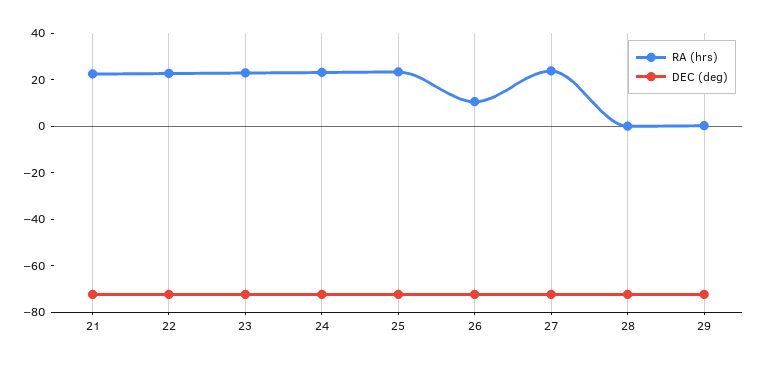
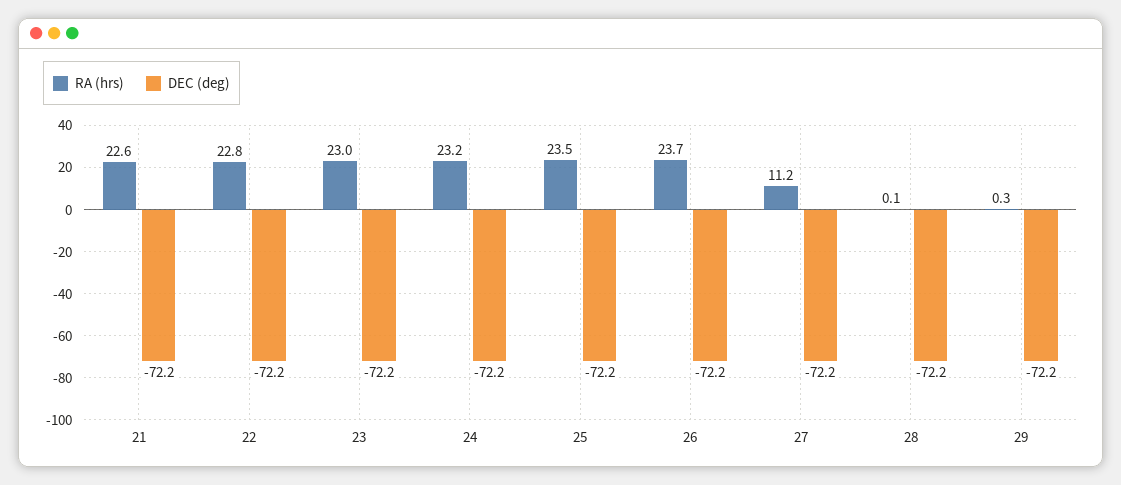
  {
    "RA (hrs)": {
      "21": 22.6,
      "22": 22.8,
      "23": 23,
      "24": 23.2,
      "25": 23.5,
-     "26": 10,
+     "26": 23.7,
-     "27": 25,
+     "27": 11.2,
      "28": 0.1,
      "29": 0.3
    },
    "DEC (deg)": {
      "21": -72.2,
      "22": -72.2,
      "23": -72.2,
      "24": -72.2,
      "25": -72.2,
      "26": -72.2,
      "27": -72.2,
      "28": -72.2,
      "29": -72.2
    }
  }

